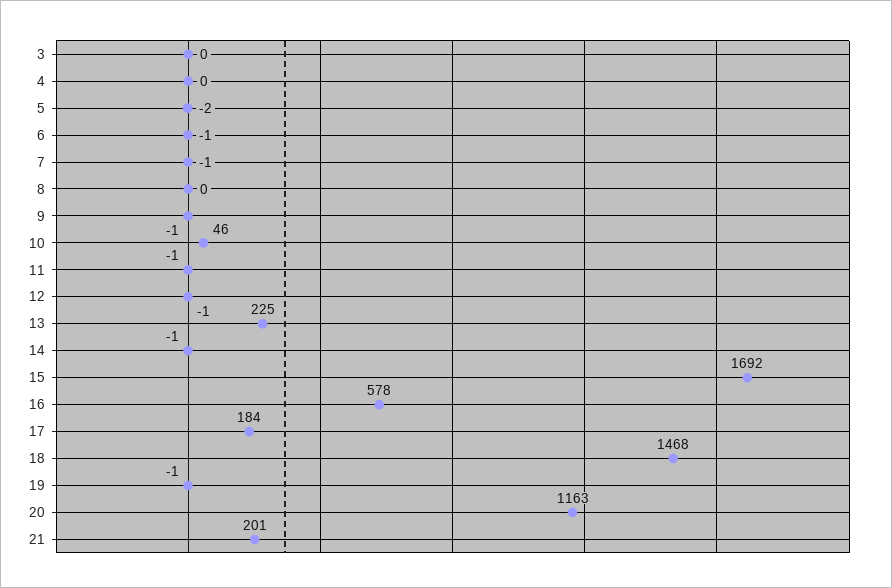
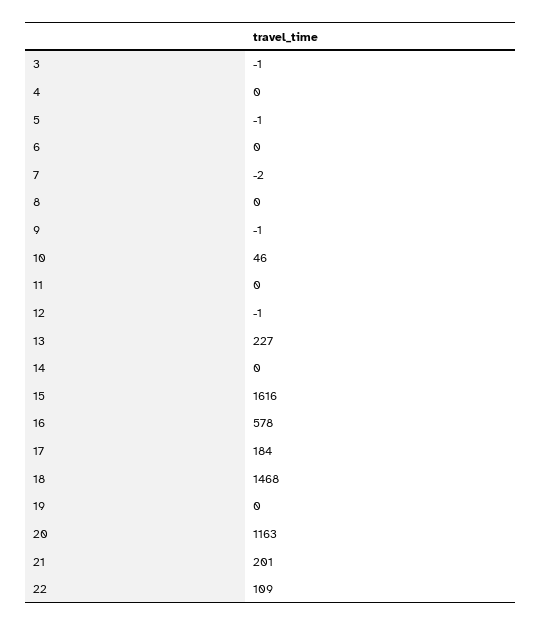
  {
-   "3": 0,
+   "3": -1,
    "4": 0,
-   "5": -2,
+   "5": -1,
-   "6": -1,
+   "6": 0,
-   "7": -1,
+   "7": -2,
    "8": 0,
    "9": -1,
    "10": 46,
-   "11": -1,
+   "11": 0,
    "12": -1,
-   "13": 225,
+   "13": 227,
-   "14": -1,
+   "14": 0,
-   "15": 1692,
+   "15": 1616,
    "16": 578,
    "17": 184,
    "18": 1468,
-   "19": -1,
+   "19": 0,
    "20": 1163,
-   "21": 201
+   "21": 201,
+   "22": 109
  }

